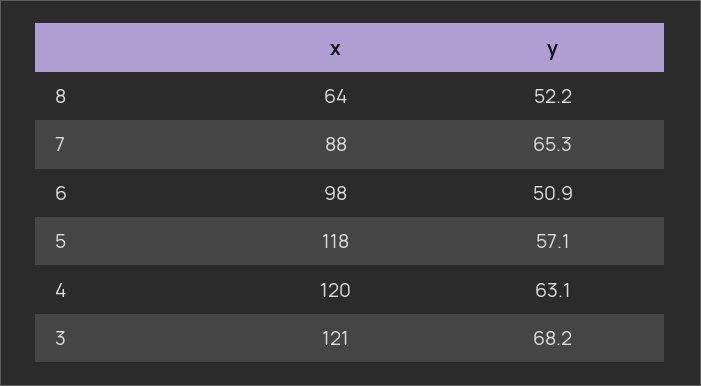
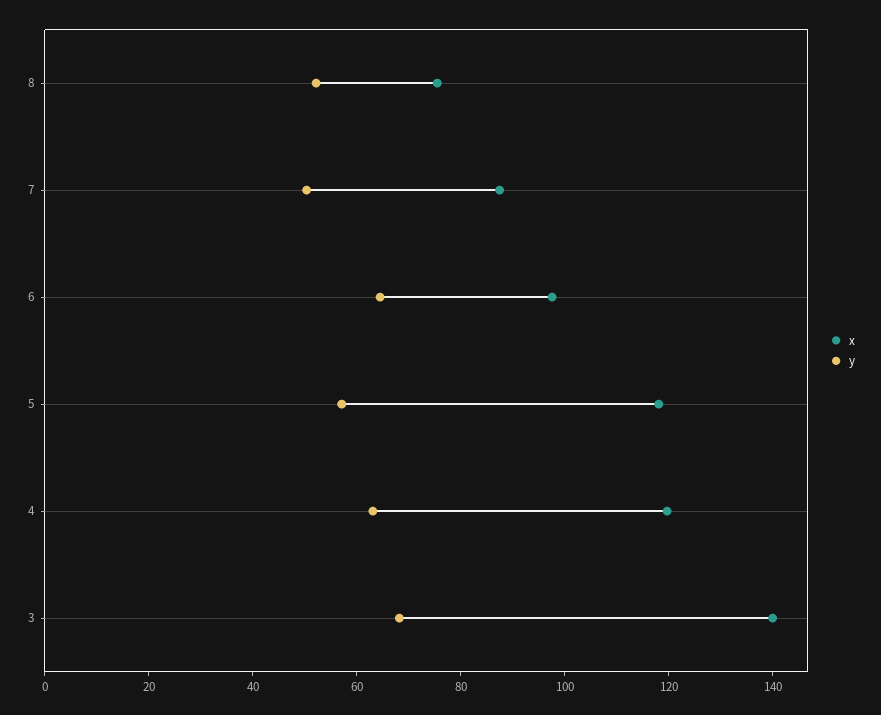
  {
    "x": {
-     "8": 64,
+     "8": 75,
      "7": 88,
      "6": 98,
      "5": 118,
      "4": 120,
-     "3": 121
+     "3": 140
    },
    "y": {
      "8": 52.2,
-     "7": 65.3,
+     "7": 50,
-     "6": 50.9,
+     "6": 65,
      "5": 57.1,
      "4": 63.1,
      "3": 68.2
    }
  }

